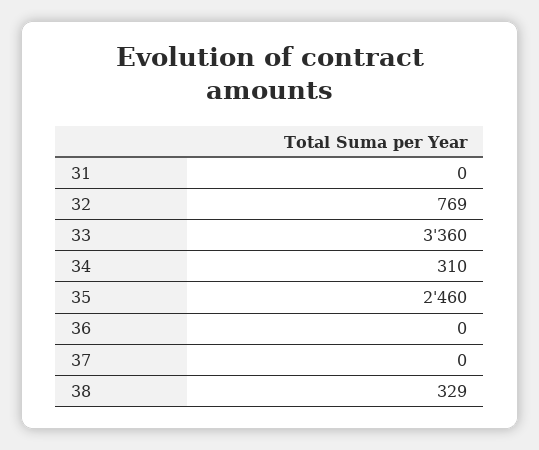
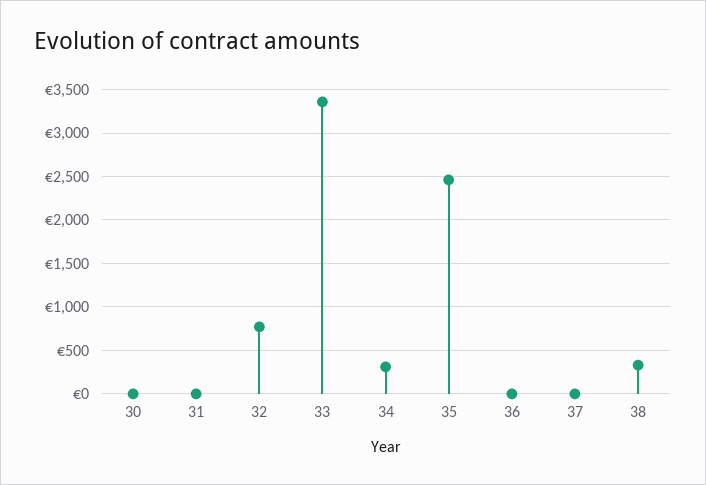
  {
    "31": 0,
    "32": 769,
    "33": 3360,
    "34": 310,
    "35": 2460,
    "36": 0,
    "37": 0,
-   "38": 329
+   "38": 329,
+   "30": 0
  }

